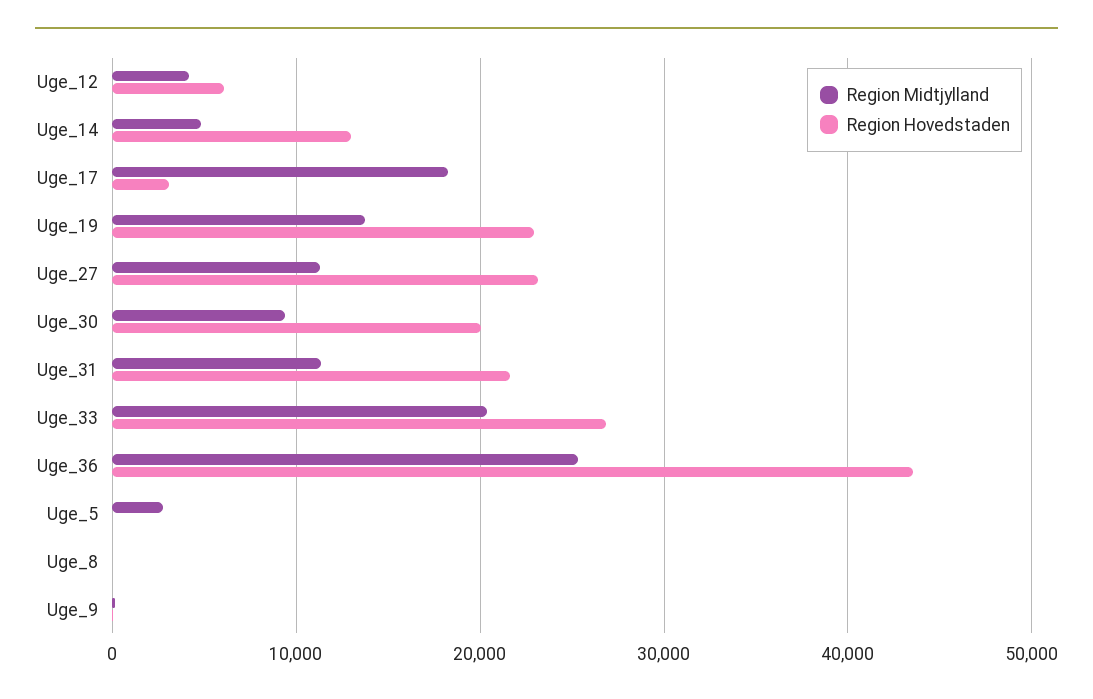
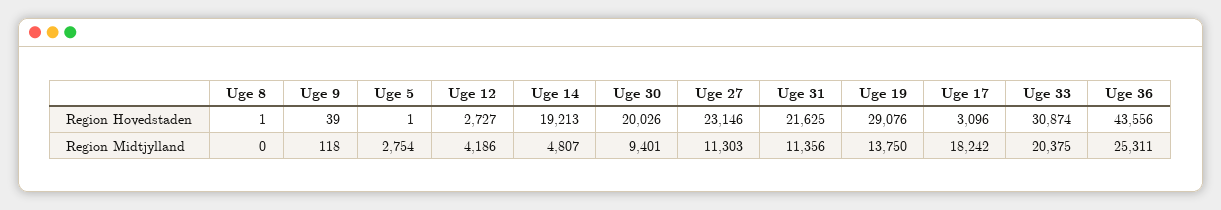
  {
    "Region Midtjylland": {
      "Uge_12": 4186,
      "Uge_14": 4807,
      "Uge_17": 18242,
      "Uge_19": 13750,
      "Uge_27": 11303,
      "Uge_30": 9401,
      "Uge_31": 11356,
      "Uge_33": 20375,
      "Uge_36": 25311,
      "Uge_5": 2754,
      "Uge_8": 0,
      "Uge_9": 118
    },
    "Region Hovedstaden": {
-     "Uge_12": 6000,
+     "Uge_12": 2727,
-     "Uge_14": 13000,
+     "Uge_14": 19213,
      "Uge_17": 3096,
-     "Uge_19": 23000,
+     "Uge_19": 29076,
      "Uge_27": 23146,
      "Uge_30": 20026,
      "Uge_31": 21625,
-     "Uge_33": 27000,
+     "Uge_33": 30874,
      "Uge_36": 43556,
      "Uge_5": 1,
      "Uge_8": 1,
      "Uge_9": 39
    }
  }

